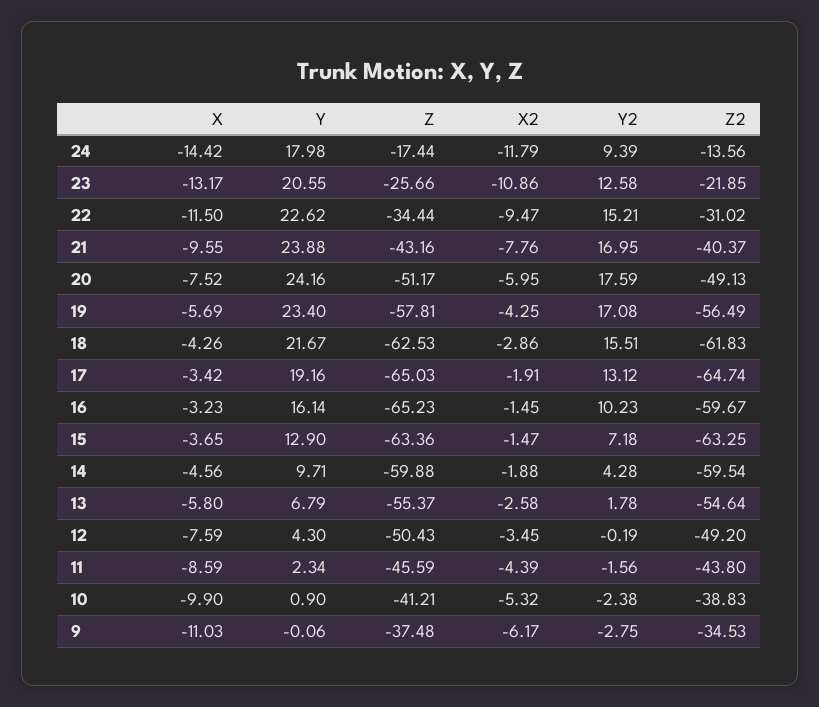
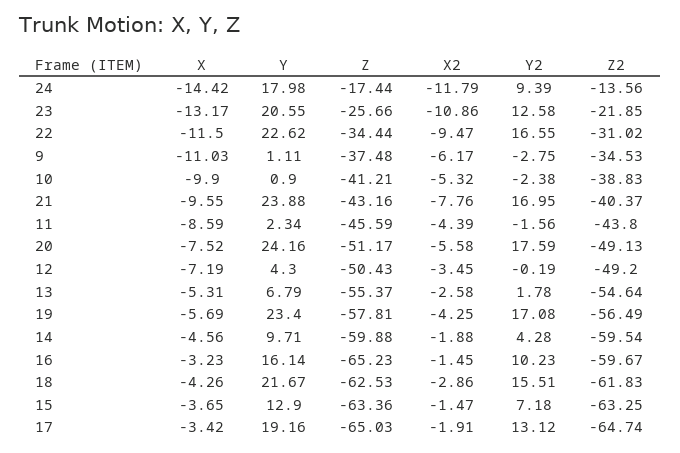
  {
    "X": {
      "24": -14.42,
      "23": -13.17,
      "22": -11.5,
      "21": -9.55,
      "20": -7.52,
      "19": -5.69,
      "18": -4.26,
      "17": -3.42,
      "16": -3.23,
      "15": -3.65,
      "14": -4.56,
-     "13": -5.8,
+     "13": -5.31,
-     "12": -7.59,
+     "12": -7.19,
      "11": -8.59,
      "10": -9.9,
      "9": -11.03
    },
    "Y": {
      "24": 17.98,
      "23": 20.55,
      "22": 22.62,
      "21": 23.88,
      "20": 24.16,
      "19": 23.4,
      "18": 21.67,
      "17": 19.16,
      "16": 16.14,
      "15": 12.9,
      "14": 9.71,
      "13": 6.79,
      "12": 4.3,
      "11": 2.34,
      "10": 0.9,
-     "9": -0.06
+     "9": 1.11
    },
    "Z": {
      "24": -17.44,
      "23": -25.66,
      "22": -34.44,
      "21": -43.16,
      "20": -51.17,
      "19": -57.81,
      "18": -62.53,
      "17": -65.03,
      "16": -65.23,
      "15": -63.36,
      "14": -59.88,
      "13": -55.37,
      "12": -50.43,
      "11": -45.59,
      "10": -41.21,
      "9": -37.48
    },
    "X2": {
      "24": -11.79,
      "23": -10.86,
      "22": -9.47,
      "21": -7.76,
-     "20": -5.95,
+     "20": -5.58,
      "19": -4.25,
      "18": -2.86,
      "17": -1.91,
      "16": -1.45,
      "15": -1.47,
      "14": -1.88,
      "13": -2.58,
      "12": -3.45,
      "11": -4.39,
      "10": -5.32,
      "9": -6.17
    },
    "Y2": {
      "24": 9.39,
      "23": 12.58,
-     "22": 15.21,
+     "22": 16.55,
      "21": 16.95,
      "20": 17.59,
      "19": 17.08,
      "18": 15.51,
      "17": 13.12,
      "16": 10.23,
      "15": 7.18,
      "14": 4.28,
      "13": 1.78,
      "12": -0.19,
      "11": -1.56,
      "10": -2.38,
      "9": -2.75
    },
    "Z2": {
      "24": -13.56,
      "23": -21.85,
      "22": -31.02,
      "21": -40.37,
      "20": -49.13,
      "19": -56.49,
      "18": -61.83,
      "17": -64.74,
      "16": -59.67,
      "15": -63.25,
      "14": -59.54,
      "13": -54.64,
      "12": -49.2,
      "11": -43.8,
      "10": -38.83,
      "9": -34.53
    }
  }

